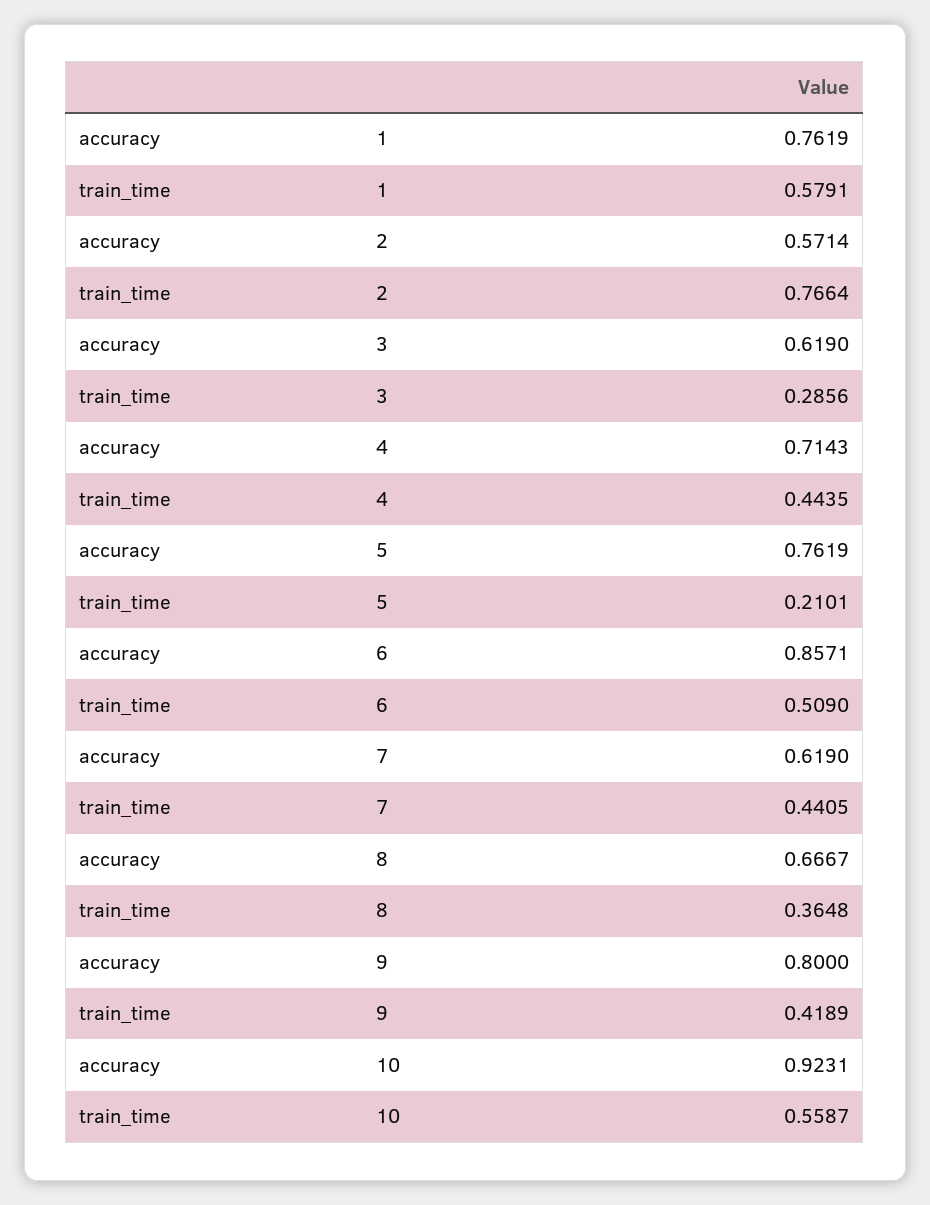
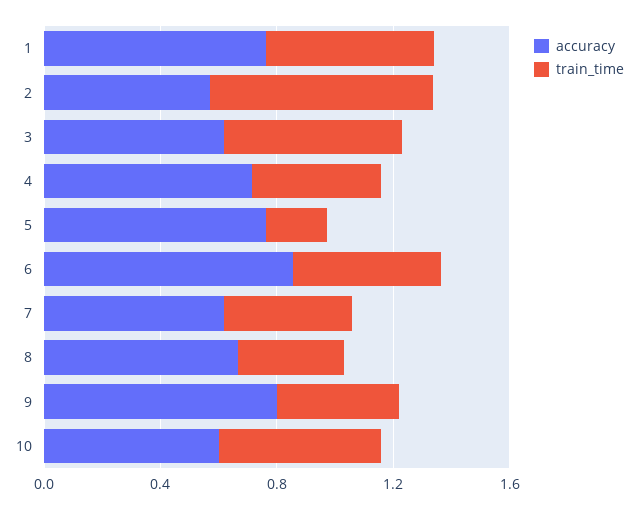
  {
    "accuracy": {
      "1": 0.7619,
      "2": 0.5714,
      "3": 0.619,
      "4": 0.7143,
      "5": 0.7619,
      "6": 0.8571,
      "7": 0.619,
      "8": 0.6667,
      "9": 0.8,
-     "10": 0.9231
+     "10": 0.6
    },
    "train_time": {
      "1": 0.5791,
      "2": 0.7664,
-     "3": 0.2856,
+     "3": 0.6,
      "4": 0.4435,
      "5": 0.2101,
      "6": 0.509,
      "7": 0.4405,
      "8": 0.3648,
      "9": 0.4189,
      "10": 0.5587
    }
  }

